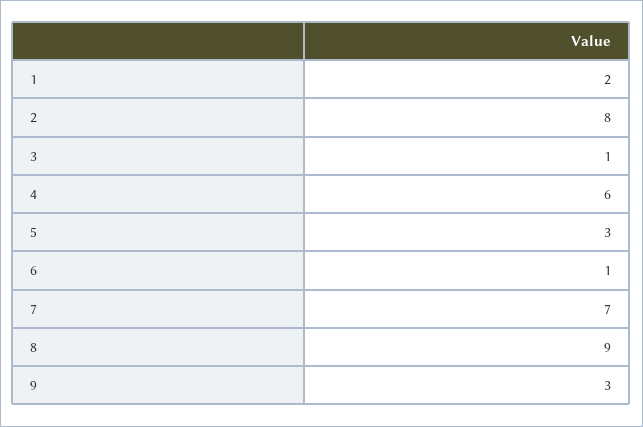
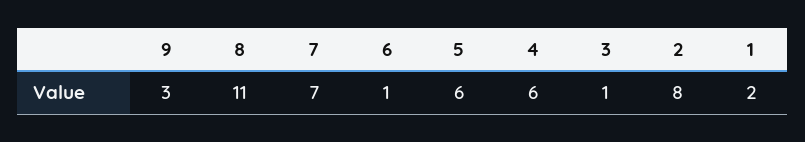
  {
    "1": 2,
    "2": 8,
    "3": 1,
    "4": 6,
-   "5": 3,
+   "5": 6,
    "6": 1,
    "7": 7,
-   "8": 9,
+   "8": 11,
    "9": 3
  }

